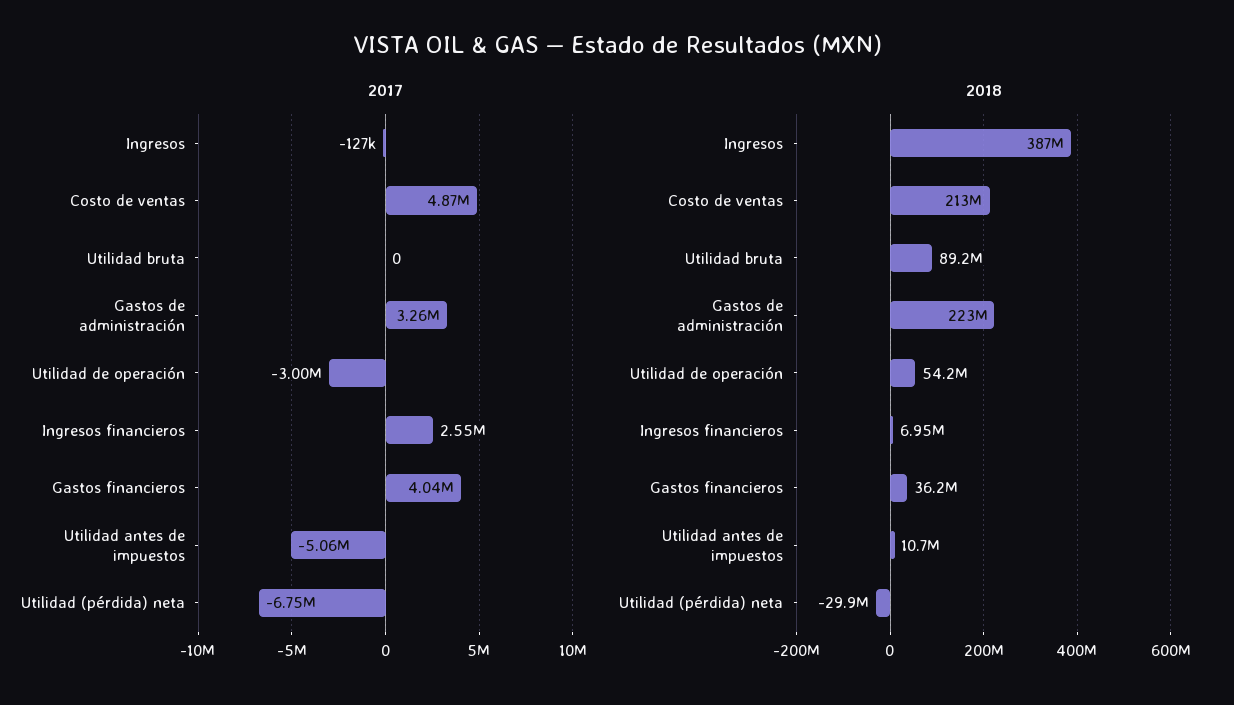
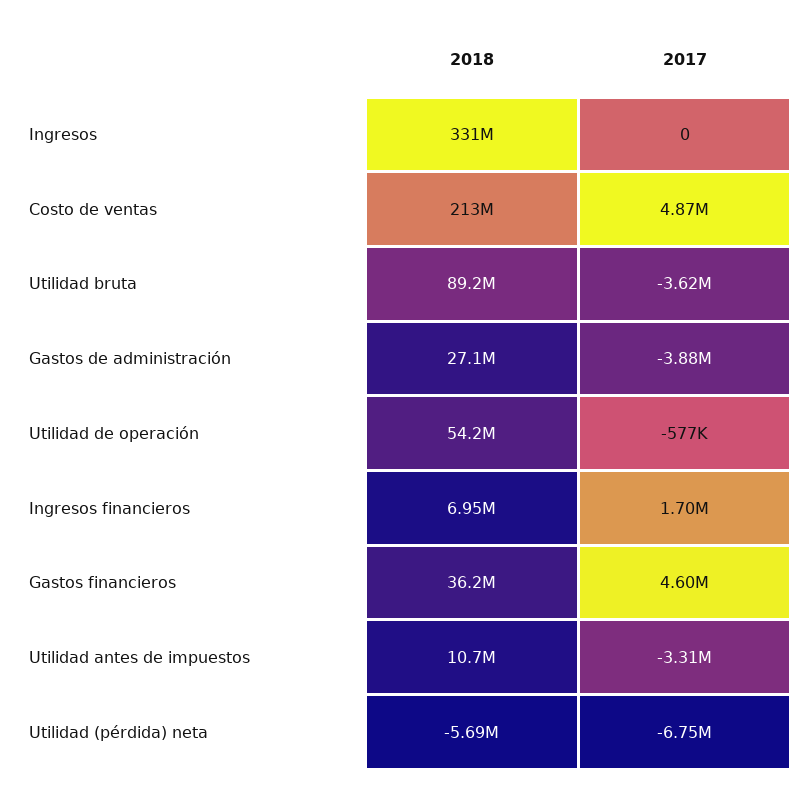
  {
    "2017": {
-     "Ingresos": -127000,
+     "Ingresos": 0,
      "Costo de ventas": 4870000,
-     "Utilidad bruta": 0,
+     "Utilidad bruta": -3620000,
-     "Gastos de administración": 3260000,
+     "Gastos de administración": -3880000,
-     "Utilidad de operación": -3000000,
+     "Utilidad de operación": -577000,
-     "Ingresos financieros": 2550000,
+     "Ingresos financieros": 1700000,
-     "Gastos financieros": 4040000,
+     "Gastos financieros": 4600000,
-     "Utilidad antes de impuestos": -5060000,
+     "Utilidad antes de impuestos": -3310000,
      "Utilidad (pérdida) neta": -6750000
    },
    "2018": {
-     "Ingresos": 387000000,
+     "Ingresos": 331000000,
      "Costo de ventas": 213000000,
      "Utilidad bruta": 89200000,
-     "Gastos de administración": 223000000,
+     "Gastos de administración": 27100000,
      "Utilidad de operación": 54200000,
      "Ingresos financieros": 6950000,
      "Gastos financieros": 36200000,
      "Utilidad antes de impuestos": 10700000,
-     "Utilidad (pérdida) neta": -29900000
+     "Utilidad (pérdida) neta": -5690000
    }
  }

